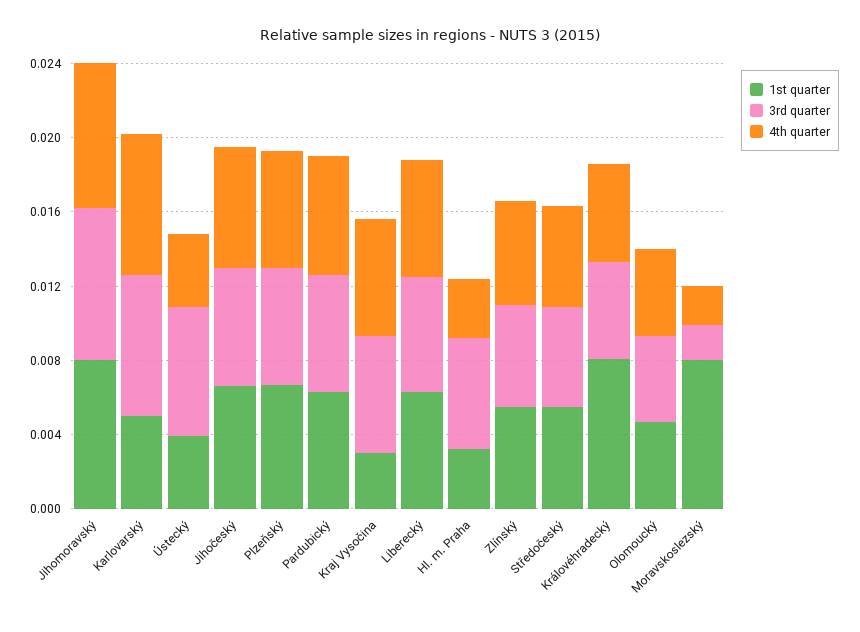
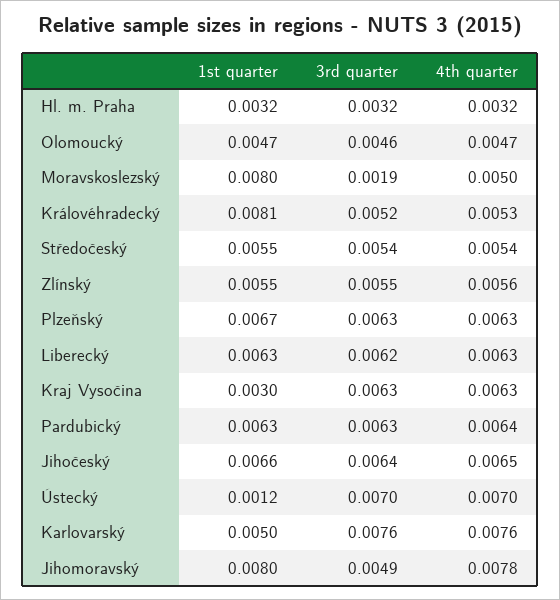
  {
    "1st quarter": {
      "Jihomoravský": 0.008,
      "Karlovarský": 0.005,
-     "Ústecký": 0.004,
+     "Ústecký": 0.0012,
      "Jihočeský": 0.0066,
      "Plzeňský": 0.0067,
      "Pardubický": 0.0063,
      "Kraj Vysočina": 0.003,
      "Liberecký": 0.0063,
      "Hl. m. Praha": 0.0032,
      "Zlínský": 0.0055,
      "Středočeský": 0.0055,
      "Královéhradecký": 0.0081,
      "Olomoucký": 0.0047,
      "Moravskoslezský": 0.008
    },
    "3rd quarter": {
-     "Jihomoravský": 0.008,
+     "Jihomoravský": 0.0049,
      "Karlovarský": 0.0076,
      "Ústecký": 0.007,
      "Jihočeský": 0.0064,
      "Plzeňský": 0.0063,
      "Pardubický": 0.0063,
      "Kraj Vysočina": 0.0063,
      "Liberecký": 0.0062,
-     "Hl. m. Praha": 0.006,
+     "Hl. m. Praha": 0.0032,
      "Zlínský": 0.0055,
      "Středočeský": 0.0054,
      "Královéhradecký": 0.0052,
      "Olomoucký": 0.0046,
      "Moravskoslezský": 0.0019
    },
    "4th quarter": {
      "Jihomoravský": 0.0078,
      "Karlovarský": 0.0076,
-     "Ústecký": 0.004,
+     "Ústecký": 0.007,
      "Jihočeský": 0.0065,
      "Plzeňský": 0.0063,
      "Pardubický": 0.0064,
      "Kraj Vysočina": 0.0063,
      "Liberecký": 0.0063,
      "Hl. m. Praha": 0.0032,
      "Zlínský": 0.0056,
      "Středočeský": 0.0054,
      "Královéhradecký": 0.0053,
      "Olomoucký": 0.0047,
-     "Moravskoslezský": 0.002
+     "Moravskoslezský": 0.005
    }
  }

